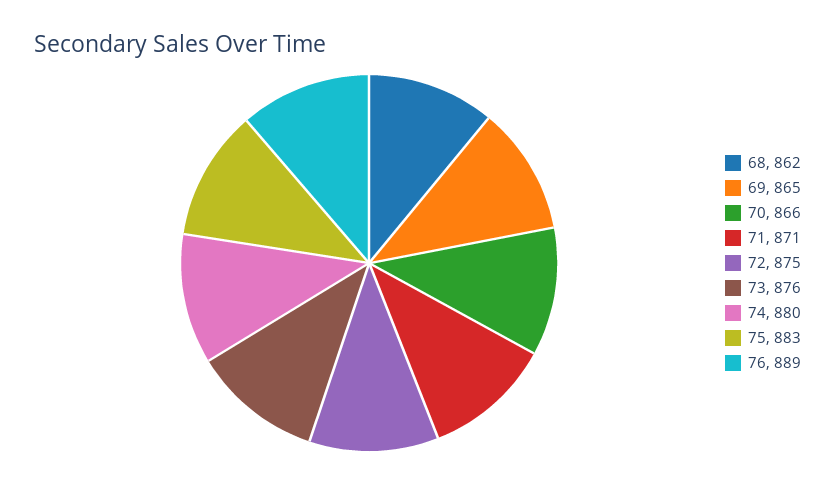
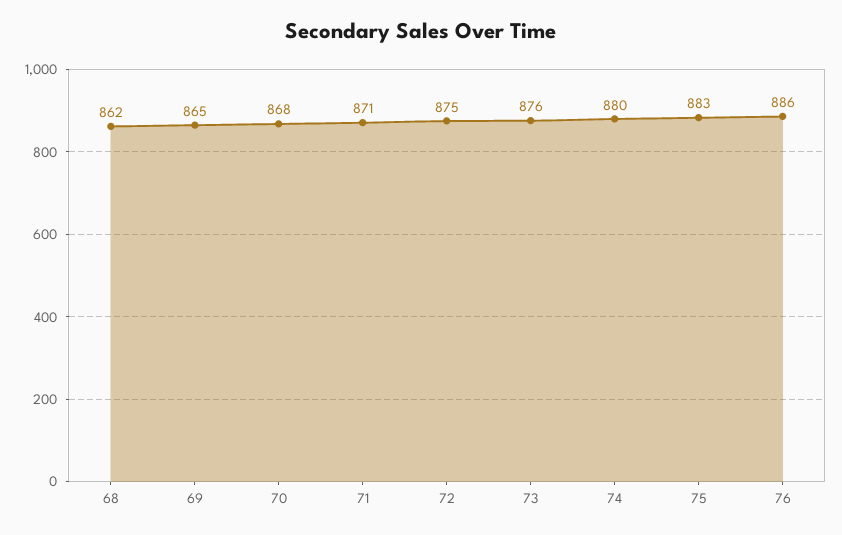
  {
    "68": 862,
    "69": 865,
-   "70": 866,
+   "70": 868,
    "71": 871,
    "72": 875,
    "73": 876,
    "74": 880,
    "75": 883,
-   "76": 889
+   "76": 886
  }

